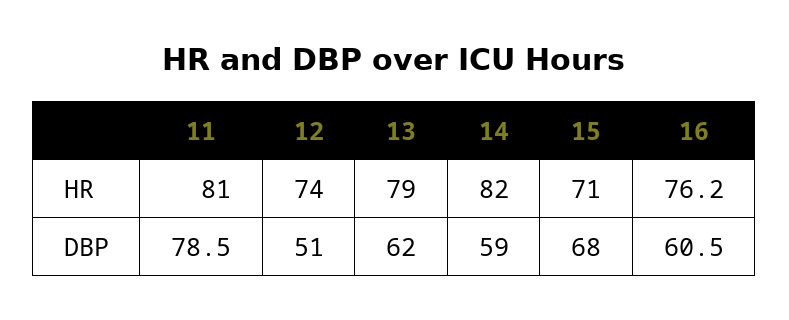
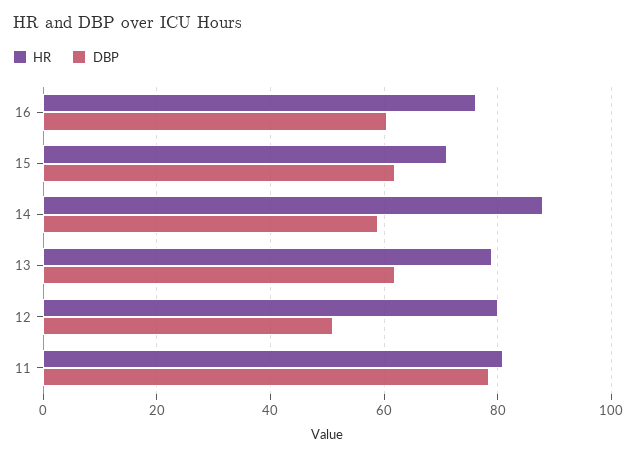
  {
    "HR": {
      "11": 81,
-     "12": 74,
+     "12": 80,
      "13": 79,
-     "14": 82,
+     "14": 88,
      "15": 71,
      "16": 76.2
    },
    "DBP": {
      "11": 78.5,
      "12": 51,
      "13": 62,
      "14": 59,
-     "15": 68,
+     "15": 62,
      "16": 60.5
    }
  }

